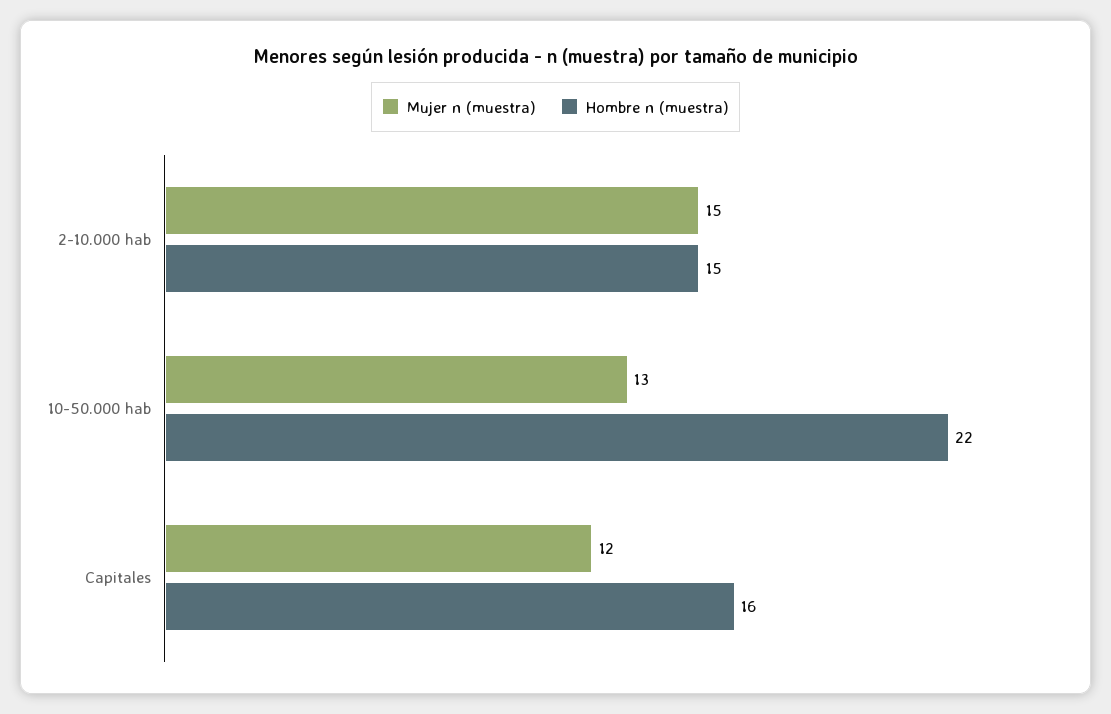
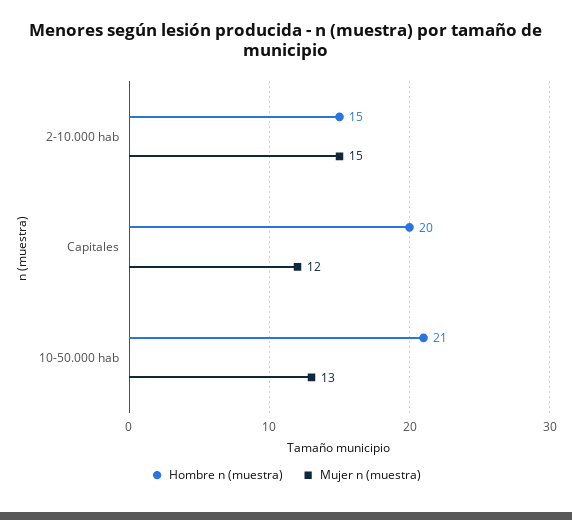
  {
    "Mujer n (muestra)": {
      "2-10.000 hab": 15,
      "10-50.000 hab": 13,
      "Capitales": 12
    },
    "Hombre n (muestra)": {
      "2-10.000 hab": 15,
-     "10-50.000 hab": 22,
+     "10-50.000 hab": 21,
-     "Capitales": 16
+     "Capitales": 20
    }
  }

